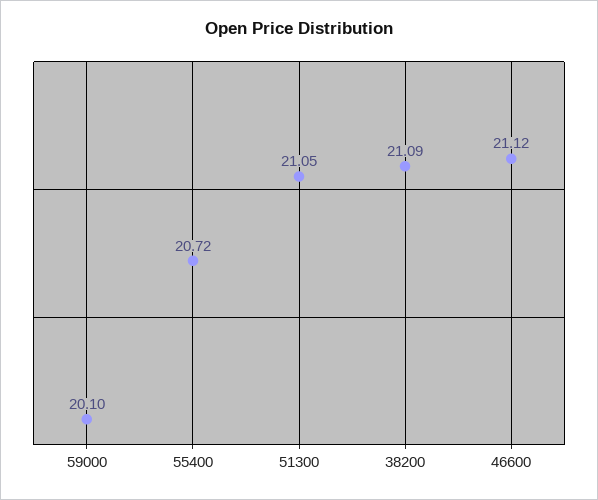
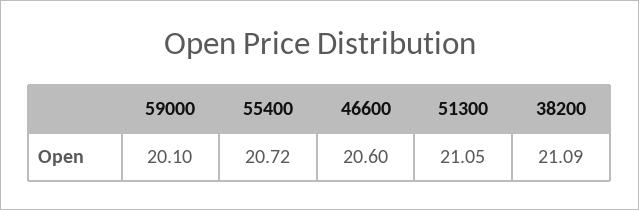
  {
    "59000": 20.1,
    "55400": 20.72,
    "51300": 21.05,
    "38200": 21.09,
-   "46600": 21.12
+   "46600": 20.6
  }

